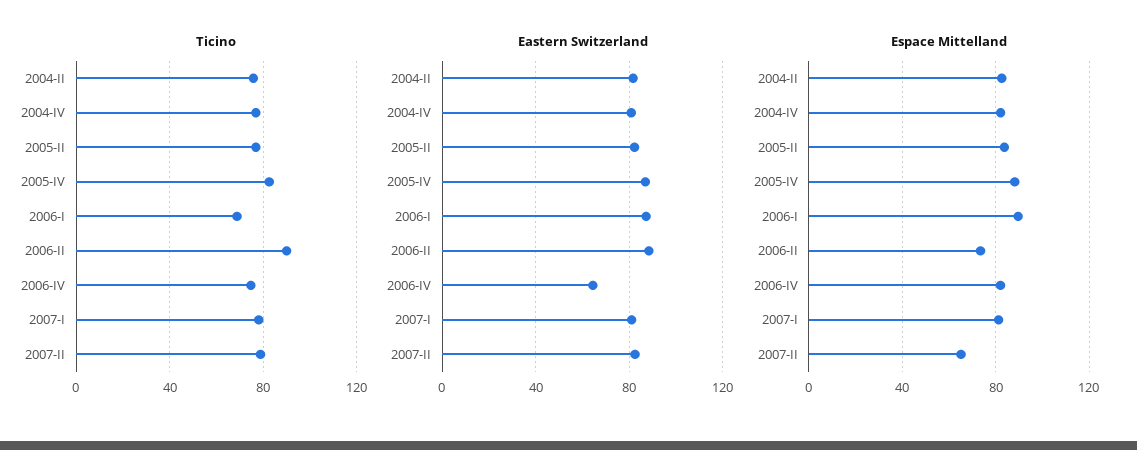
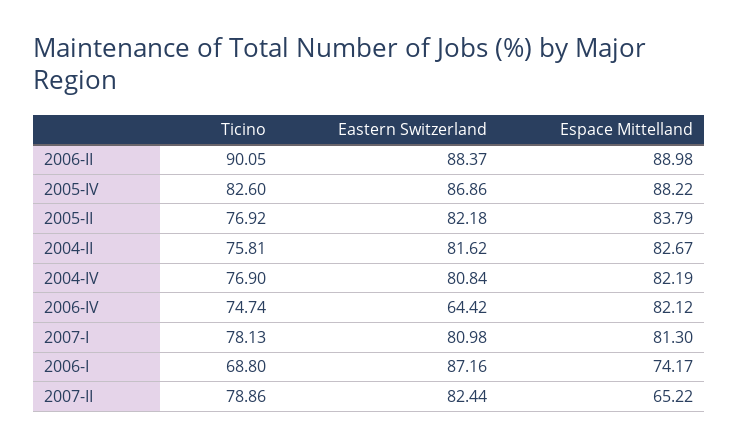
  {
    "Ticino": {
      "2004-II": 75.81,
      "2004-IV": 76.9,
      "2005-II": 76.92,
      "2005-IV": 82.6,
      "2006-I": 68.8,
      "2006-II": 90.05,
      "2006-IV": 74.74,
      "2007-I": 78.13,
      "2007-II": 78.86
    },
    "Eastern Switzerland": {
      "2004-II": 81.62,
      "2004-IV": 80.84,
      "2005-II": 82.18,
      "2005-IV": 86.86,
      "2006-I": 87.16,
      "2006-II": 88.37,
      "2006-IV": 64.42,
      "2007-I": 80.98,
      "2007-II": 82.44
    },
    "Espace Mittelland": {
      "2004-II": 82.67,
      "2004-IV": 82.19,
      "2005-II": 83.79,
      "2005-IV": 88.22,
-     "2006-I": 90,
+     "2006-I": 74.17,
-     "2006-II": 75,
+     "2006-II": 88.98,
      "2006-IV": 82.12,
      "2007-I": 81.3,
      "2007-II": 65.22
    }
  }

